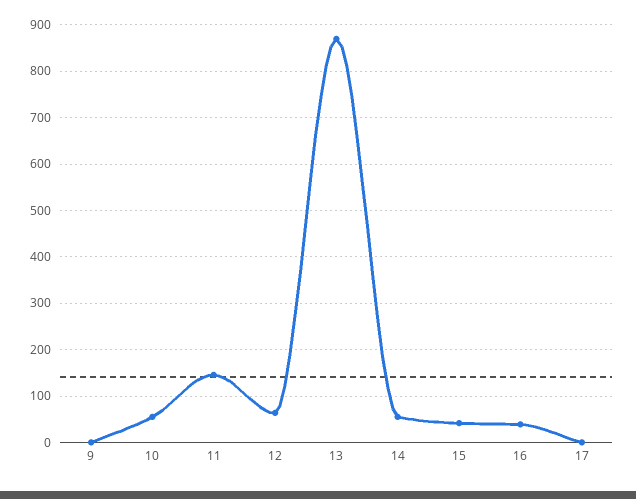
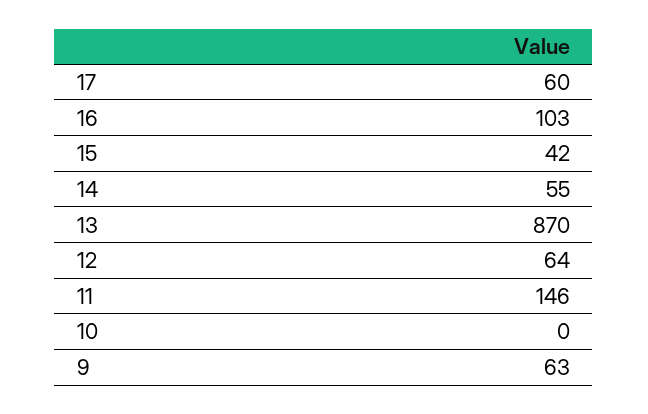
  {
-   "9": 0,
+   "9": 63,
-   "10": 60,
+   "10": 0,
    "11": 146,
    "12": 64,
    "13": 870,
    "14": 55,
    "15": 42,
-   "16": 40,
+   "16": 103,
-   "17": 0
+   "17": 60
  }

